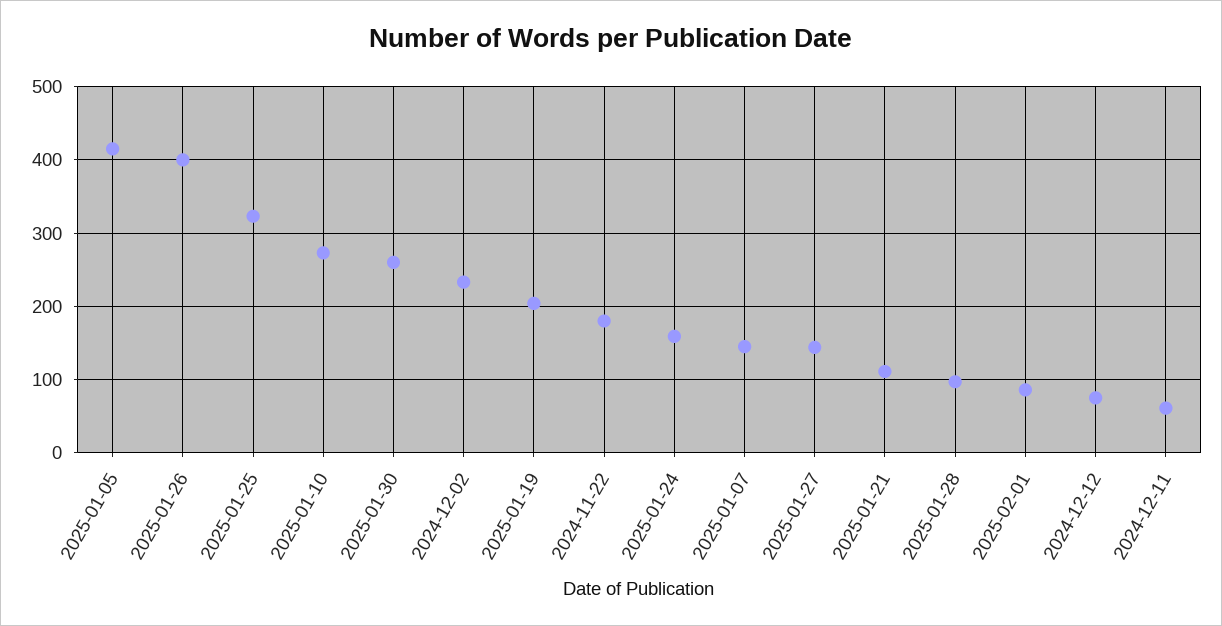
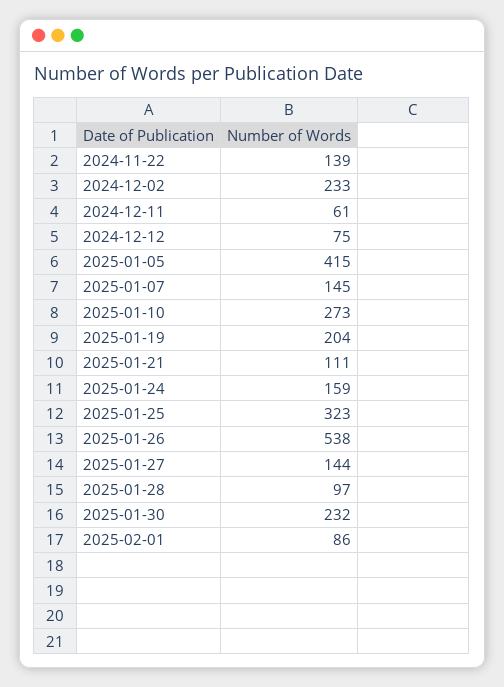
  {
    "2025-01-05": 415,
-   "2025-01-26": 400,
+   "2025-01-26": 538,
    "2025-01-25": 323,
    "2025-01-10": 273,
-   "2025-01-30": 260,
+   "2025-01-30": 232,
    "2024-12-02": 233,
    "2025-01-19": 204,
-   "2024-11-22": 180,
+   "2024-11-22": 139,
    "2025-01-24": 159,
    "2025-01-07": 145,
    "2025-01-27": 144,
    "2025-01-21": 111,
    "2025-01-28": 97,
    "2025-02-01": 86,
    "2024-12-12": 75,
    "2024-12-11": 61
  }

